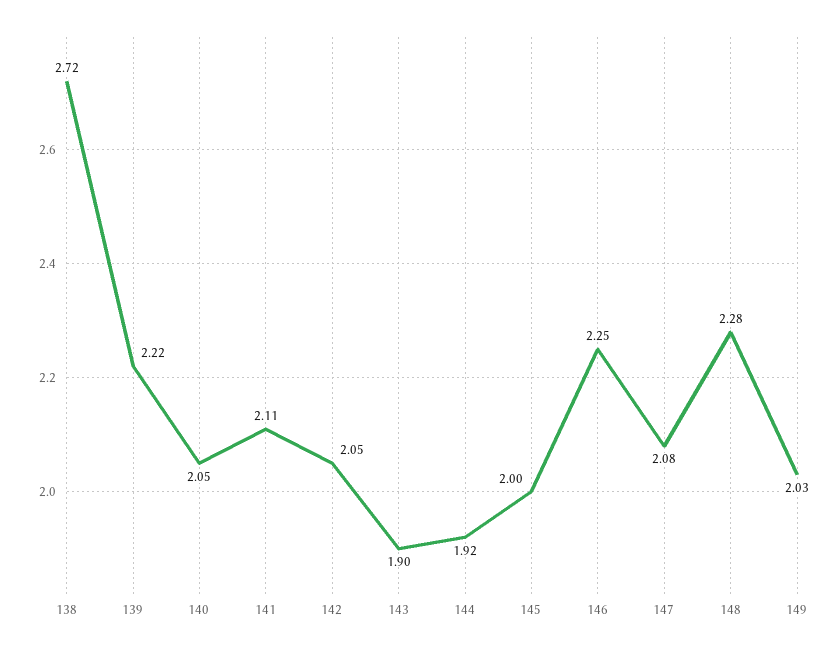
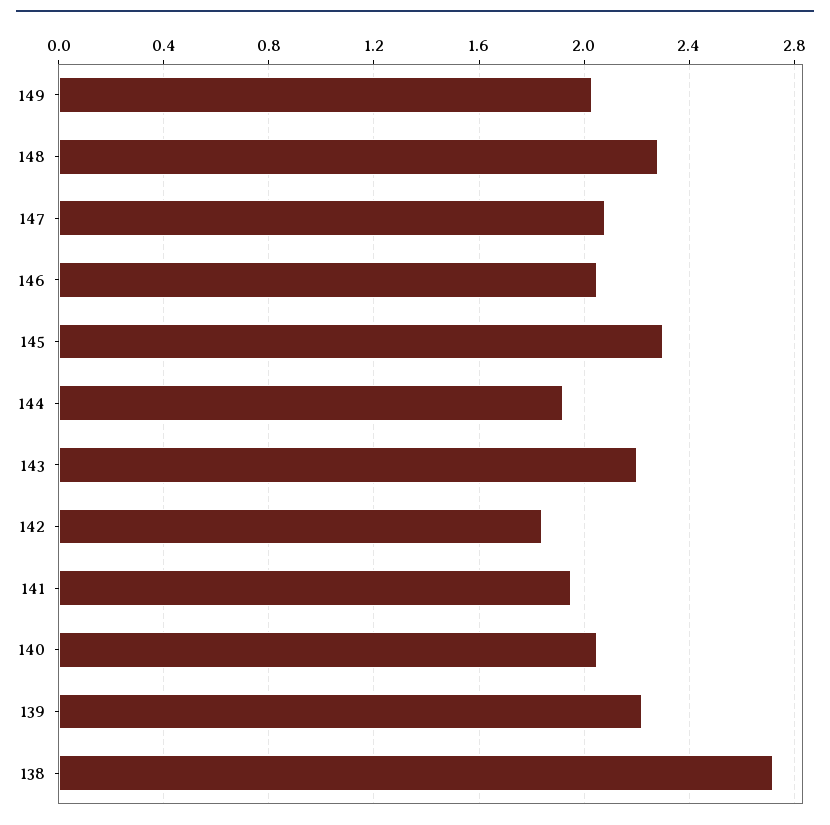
  {
    "138": 2.72,
    "139": 2.22,
    "140": 2.05,
-   "141": 2.11,
+   "141": 1.95,
-   "142": 2.05,
+   "142": 1.85,
-   "143": 1.9,
+   "143": 2.2,
    "144": 1.92,
-   "145": 2,
+   "145": 2.3,
-   "146": 2.25,
+   "146": 2.05,
    "147": 2.08,
    "148": 2.28,
    "149": 2.03
  }

